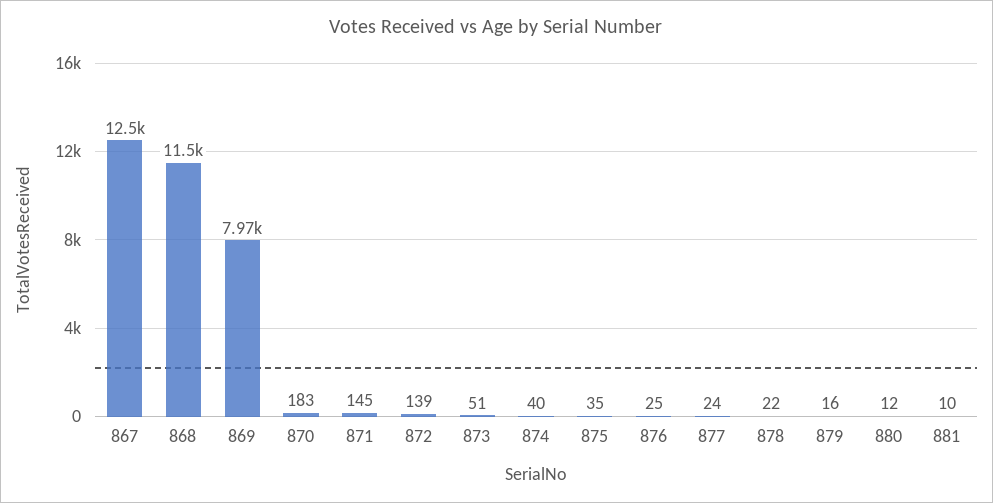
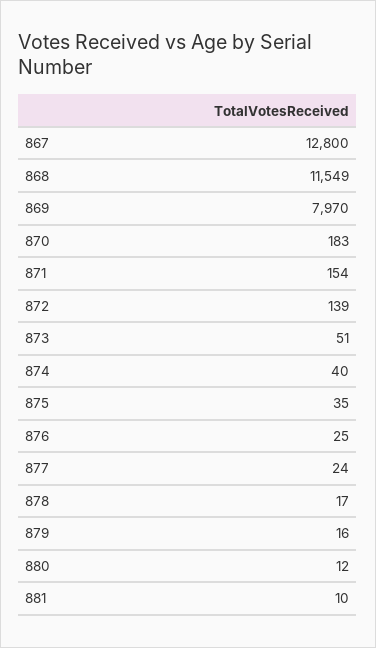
  {
-   "867": 12500,
+   "867": 12800,
    "868": 11549,
    "869": 7970,
    "870": 183,
-   "871": 145,
+   "871": 154,
    "872": 139,
    "873": 51,
    "874": 40,
    "875": 35,
    "876": 25,
    "877": 24,
-   "878": 22,
+   "878": 17,
    "879": 16,
    "880": 12,
    "881": 10
  }

